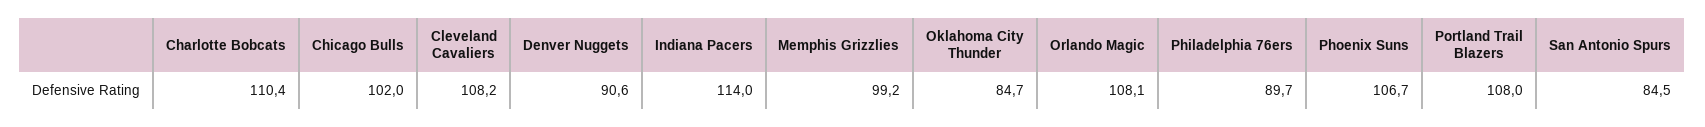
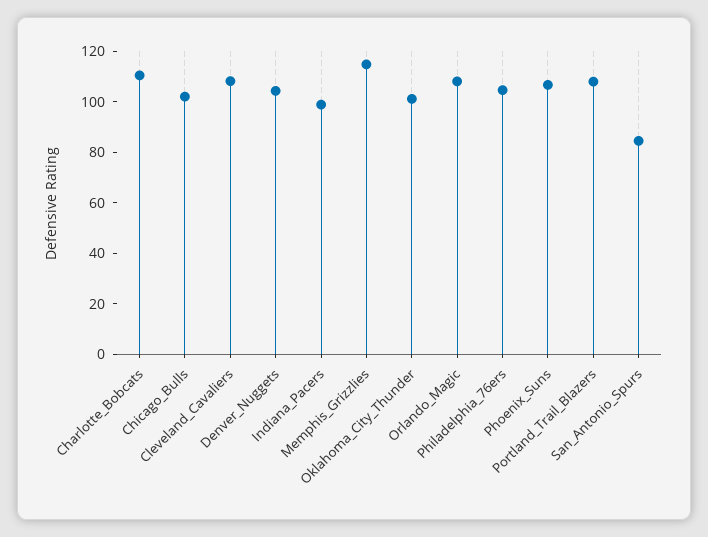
  {
    "Charlotte Bobcats": 110.4,
    "Chicago Bulls": 102,
    "Cleveland Cavaliers": 108.2,
-   "Denver Nuggets": 90.6,
+   "Denver Nuggets": 105,
-   "Indiana Pacers": 114,
+   "Indiana Pacers": 100,
-   "Memphis Grizzlies": 99.2,
+   "Memphis Grizzlies": 115,
-   "Oklahoma City Thunder": 84.7,
+   "Oklahoma City Thunder": 100,
    "Orlando Magic": 108.1,
-   "Philadelphia 76ers": 89.7,
+   "Philadelphia 76ers": 105,
    "Phoenix Suns": 106.7,
    "Portland Trail Blazers": 108,
    "San Antonio Spurs": 84.5
  }

